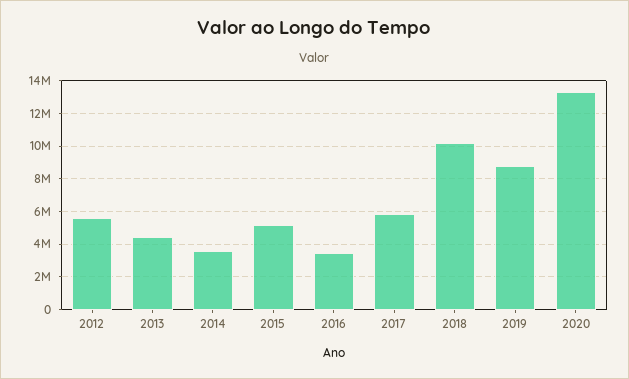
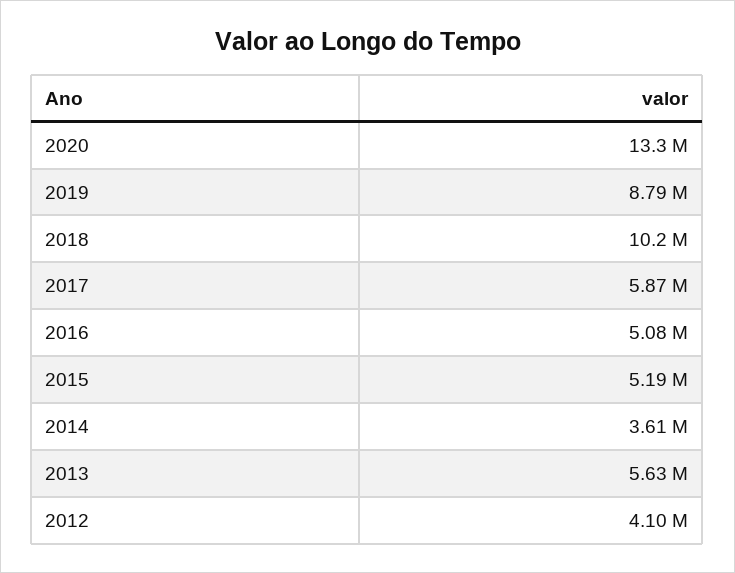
  {
-   "2012": 5500000,
+   "2012": 4100000,
-   "2013": 4500000,
+   "2013": 5630000,
    "2014": 3610000,
    "2015": 5190000,
-   "2016": 3500000,
+   "2016": 5080000,
    "2017": 5870000,
    "2018": 10200000,
    "2019": 8790000,
    "2020": 13300000
  }

